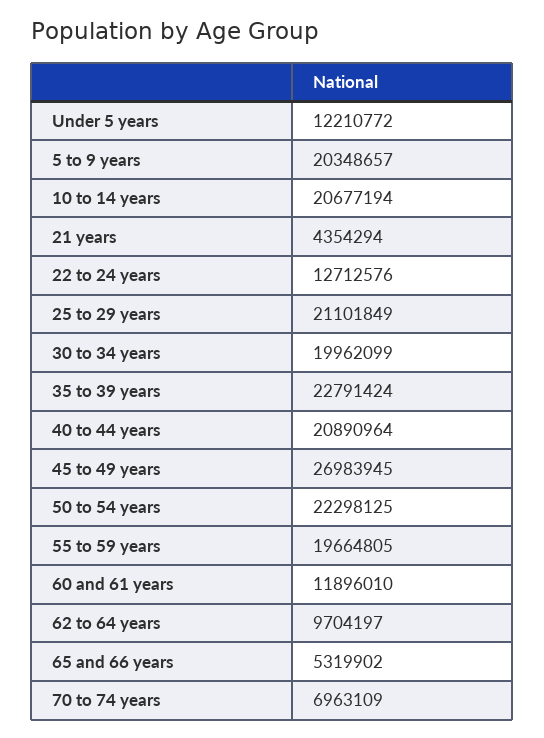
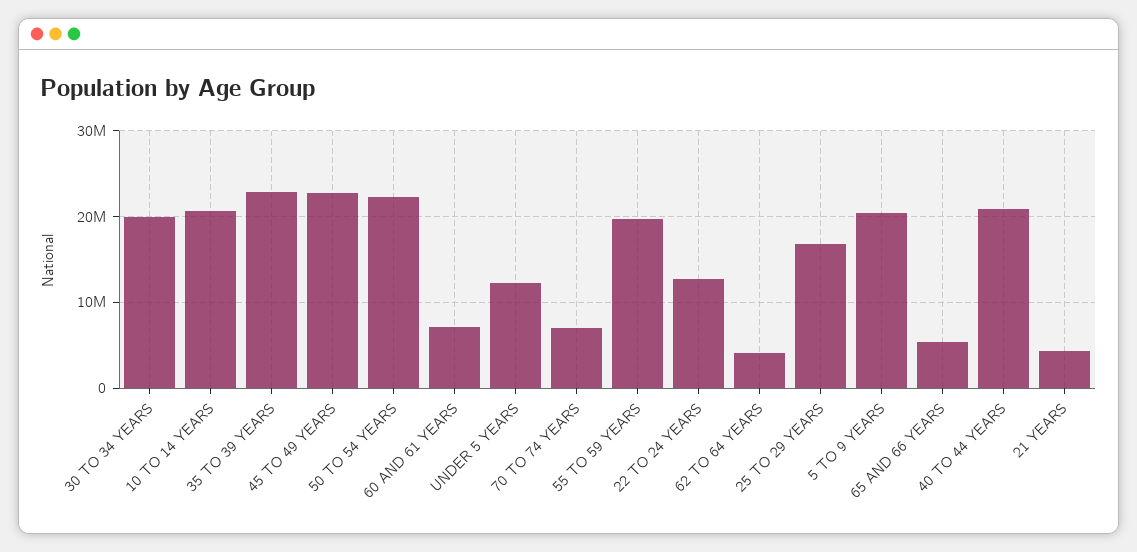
  {
    "Under 5 years": 12210772,
    "5 to 9 years": 20348657,
    "10 to 14 years": 20677194,
    "21 years": 4354294,
    "22 to 24 years": 12712576,
-   "25 to 29 years": 21101849,
+   "25 to 29 years": 17000000,
    "30 to 34 years": 19962099,
    "35 to 39 years": 22791424,
    "40 to 44 years": 20890964,
-   "45 to 49 years": 26983945,
+   "45 to 49 years": 23000000,
    "50 to 54 years": 22298125,
    "55 to 59 years": 19664805,
-   "60 and 61 years": 11896010,
+   "60 and 61 years": 7000000,
-   "62 to 64 years": 9704197,
+   "62 to 64 years": 4000000,
    "65 and 66 years": 5319902,
    "70 to 74 years": 6963109
  }

